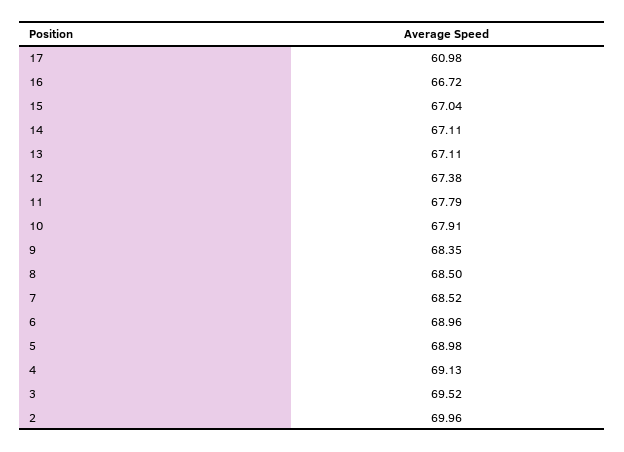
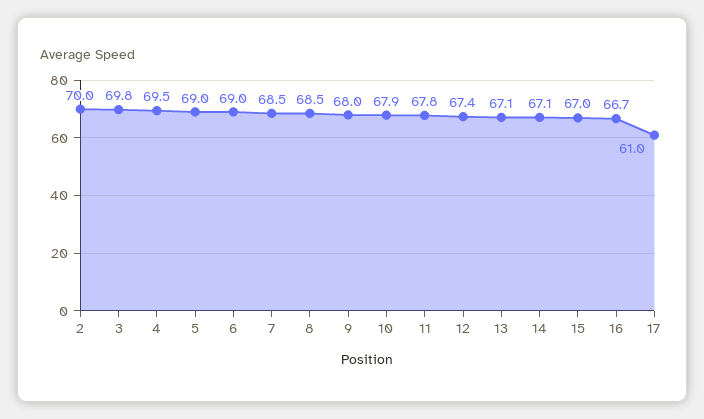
  {
    "17": 60.98,
    "16": 66.72,
    "15": 67.04,
    "14": 67.11,
    "13": 67.11,
    "12": 67.38,
    "11": 67.79,
    "10": 67.91,
-   "9": 68.35,
+   "9": 68,
    "8": 68.5,
    "7": 68.52,
    "6": 68.96,
    "5": 68.98,
-   "4": 69.13,
+   "4": 69.5,
-   "3": 69.52,
+   "3": 69.8,
    "2": 69.96
  }

